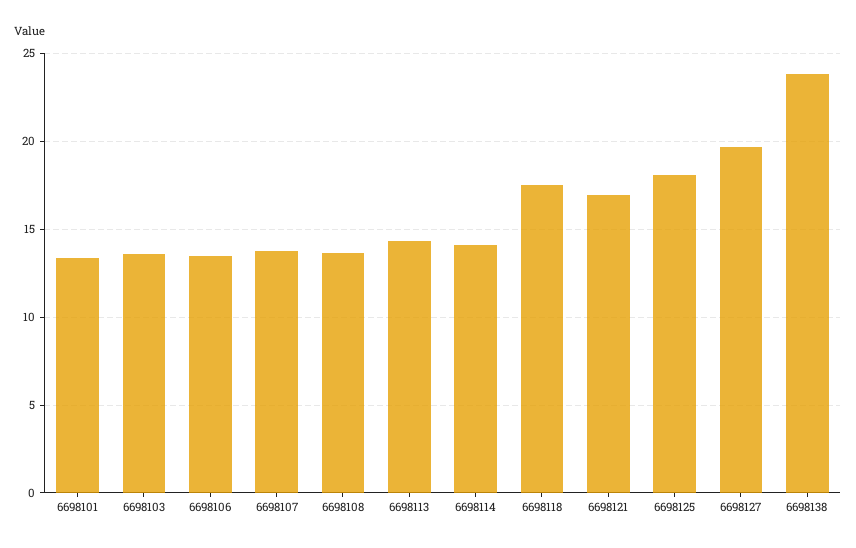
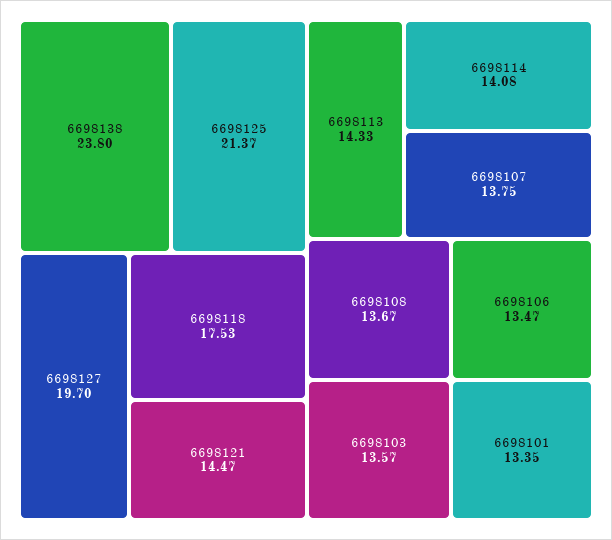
  {
    "6698101": 13.35,
    "6698103": 13.57,
    "6698106": 13.47,
    "6698107": 13.75,
    "6698108": 13.67,
    "6698113": 14.33,
    "6698114": 14.08,
    "6698118": 17.53,
-   "6698121": 17,
+   "6698121": 14.47,
-   "6698125": 18,
+   "6698125": 21.37,
    "6698127": 19.7,
    "6698138": 23.8
  }

